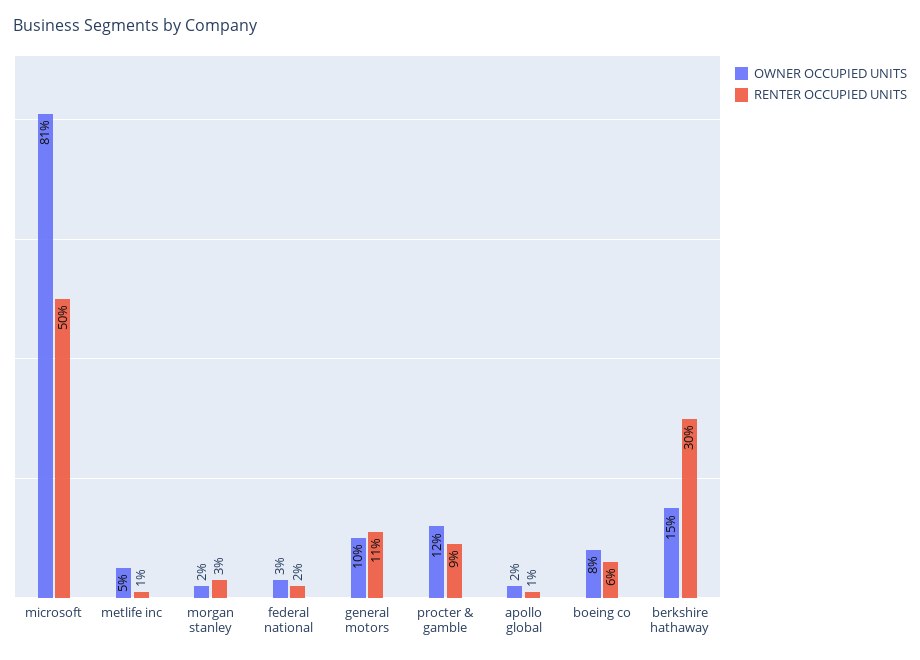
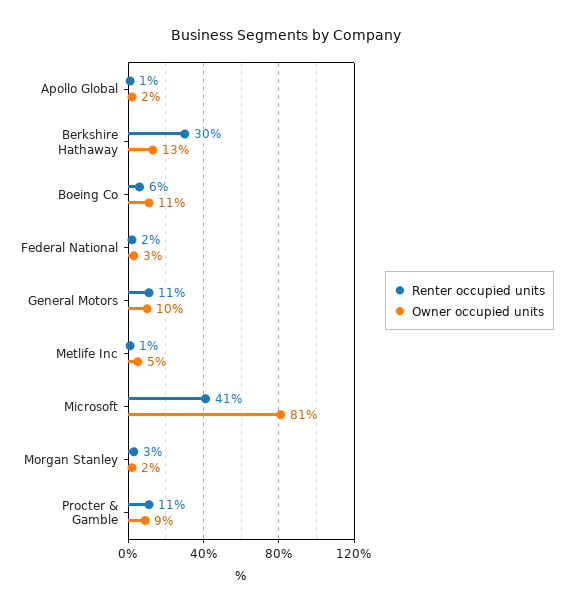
  {
    "OWNER OCCUPIED UNITS": {
      "microsoft": 81,
      "metlife inc": 5,
      "morgan stanley": 2,
      "federal national": 3,
      "general motors": 10,
-     "procter & gamble": 12,
+     "procter & gamble": 9,
      "apollo global": 2,
-     "boeing co": 8,
+     "boeing co": 11,
-     "berkshire hathaway": 15
+     "berkshire hathaway": 13
    },
    "RENTER OCCUPIED UNITS": {
-     "microsoft": 50,
+     "microsoft": 41,
      "metlife inc": 1,
      "morgan stanley": 3,
      "federal national": 2,
      "general motors": 11,
-     "procter & gamble": 9,
+     "procter & gamble": 11,
      "apollo global": 1,
      "boeing co": 6,
      "berkshire hathaway": 30
    }
  }

